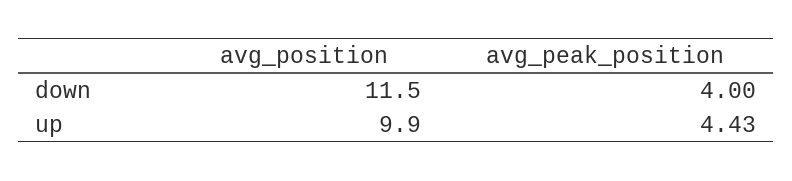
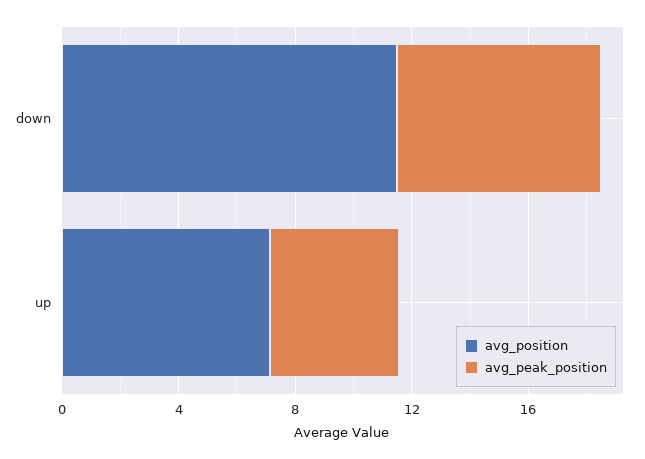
  {
    "avg_position": {
      "down": 11.5,
-     "up": 9.9
+     "up": 7
    },
    "avg_peak_position": {
-     "down": 4,
+     "down": 7,
      "up": 4.43
    }
  }

